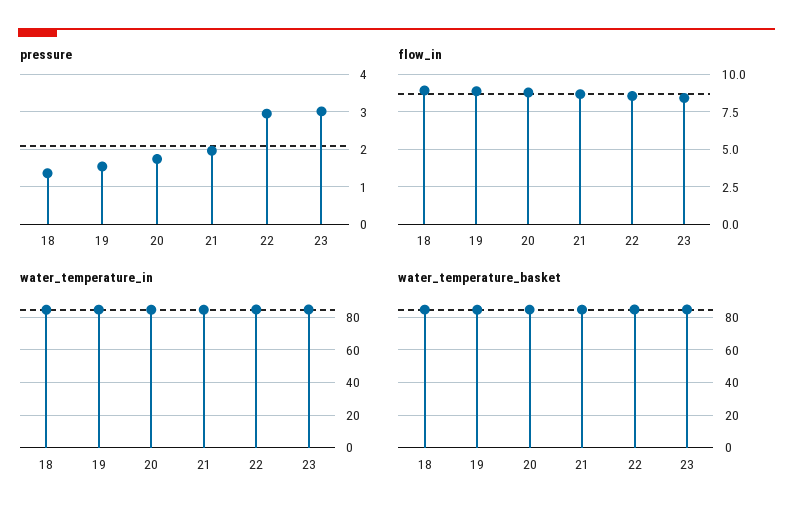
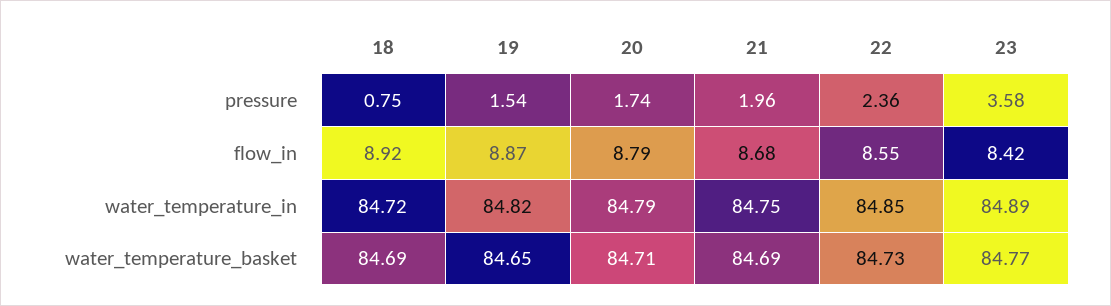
  {
    "pressure": {
-     "18": 1.4,
+     "18": 0.75,
      "19": 1.54,
      "20": 1.74,
      "21": 1.96,
-     "22": 3,
+     "22": 2.36,
-     "23": 3
+     "23": 3.58
    },
    "flow_in": {
      "18": 8.92,
      "19": 8.87,
      "20": 8.79,
      "21": 8.68,
      "22": 8.55,
      "23": 8.42
    },
    "water_temperature_in": {
      "18": 84.72,
      "19": 84.82,
      "20": 84.79,
      "21": 84.75,
      "22": 84.85,
      "23": 84.89
    },
    "water_temperature_basket": {
      "18": 84.69,
      "19": 84.65,
      "20": 84.71,
      "21": 84.69,
      "22": 84.73,
      "23": 84.77
    }
  }

